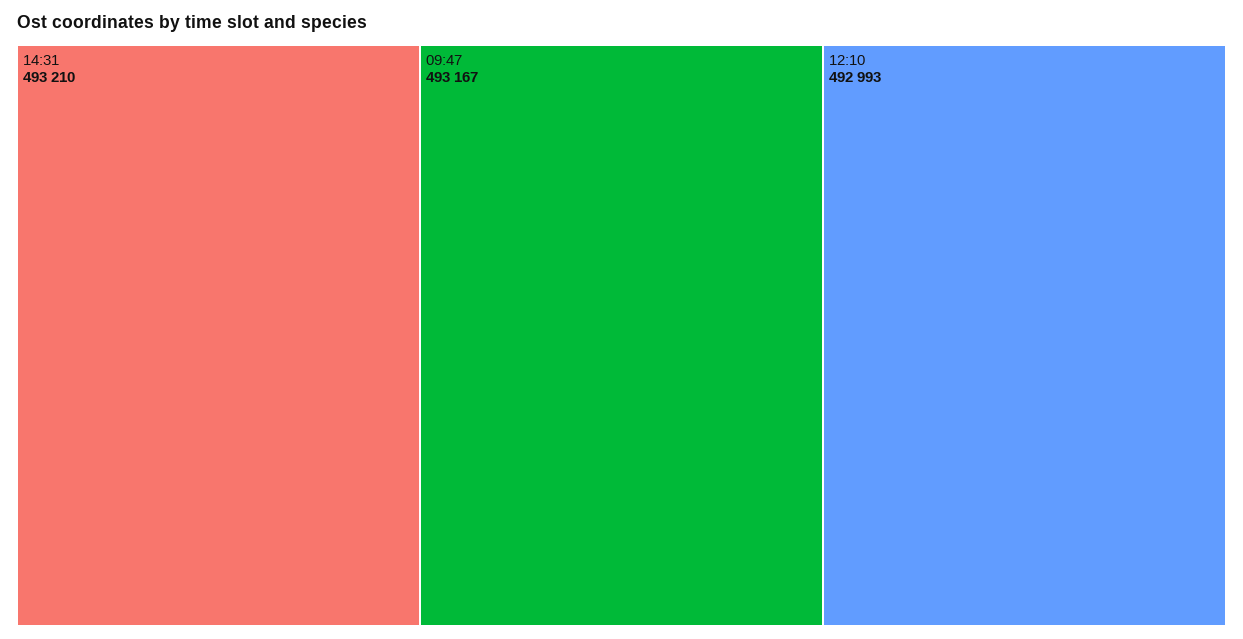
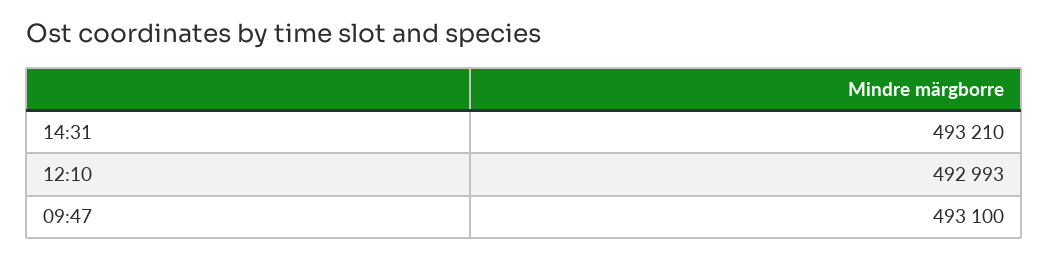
  {
    "14:31": 493210,
-   "09:47": 493167,
+   "09:47": 493100,
    "12:10": 492993
  }

